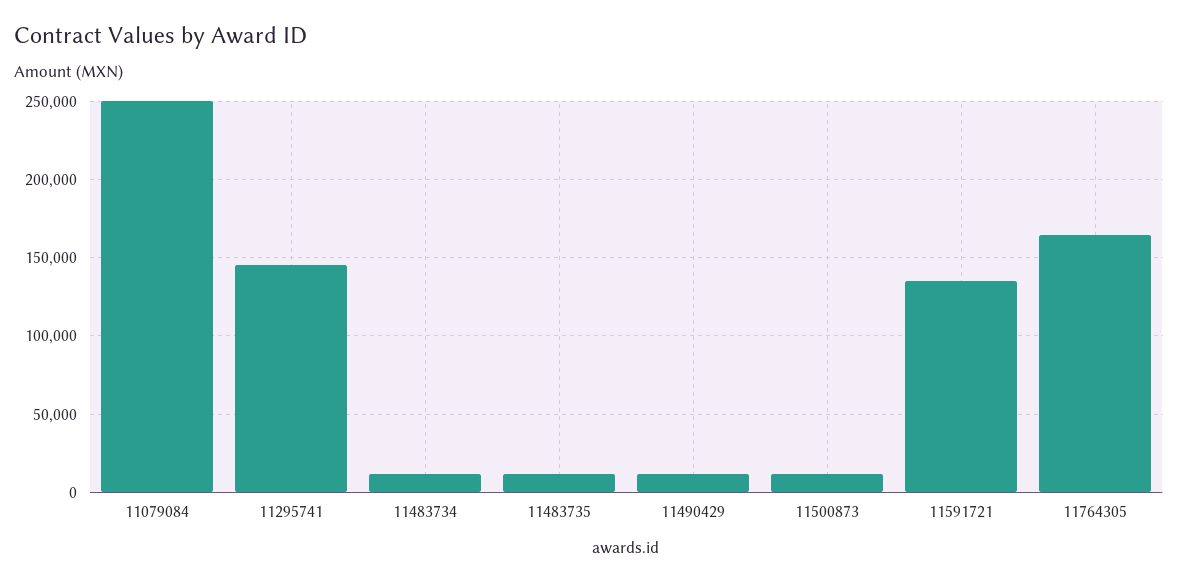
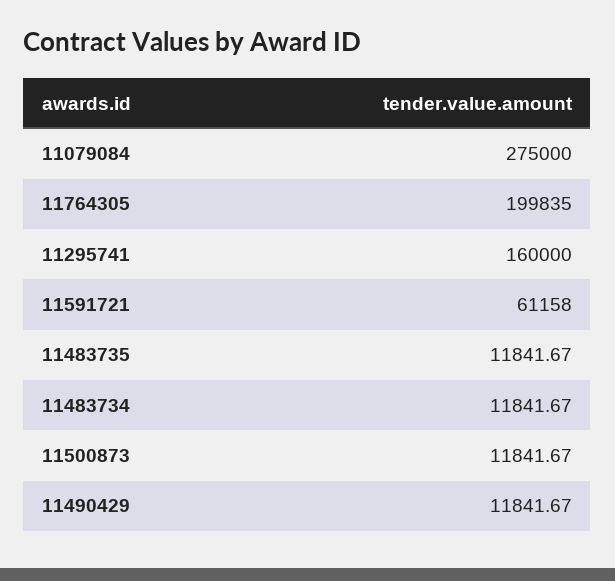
  {
-   "11079084": 250000,
+   "11079084": 275000,
-   "11295741": 145000,
+   "11295741": 160000,
    "11483734": 11841.67,
    "11483735": 11841.67,
    "11490429": 11841.67,
    "11500873": 11841.67,
-   "11591721": 135000,
+   "11591721": 61158,
-   "11764305": 165000
+   "11764305": 199835
  }

